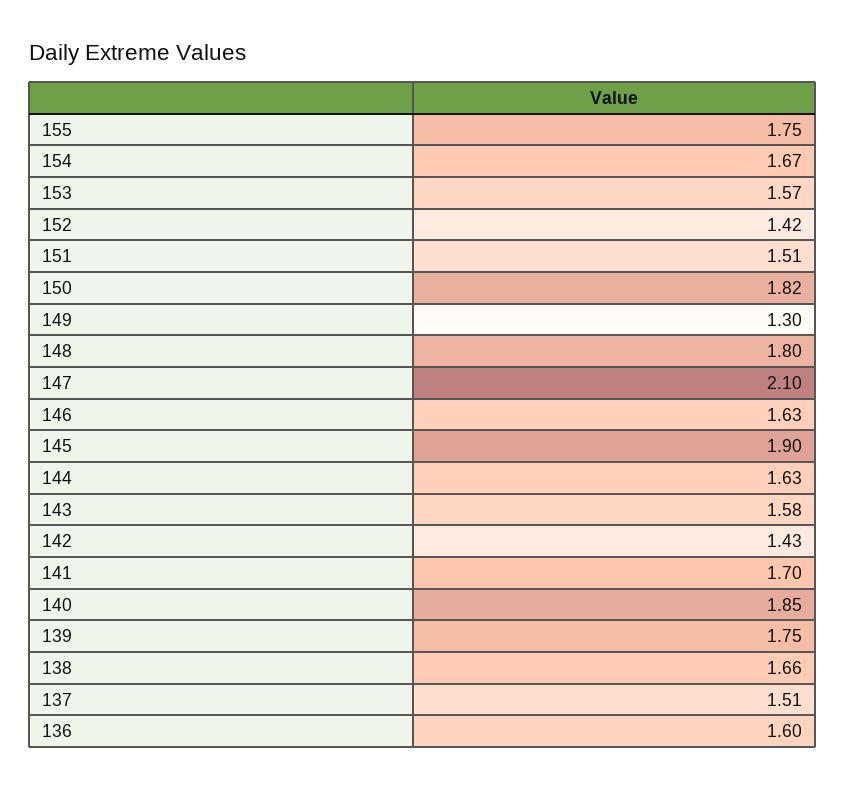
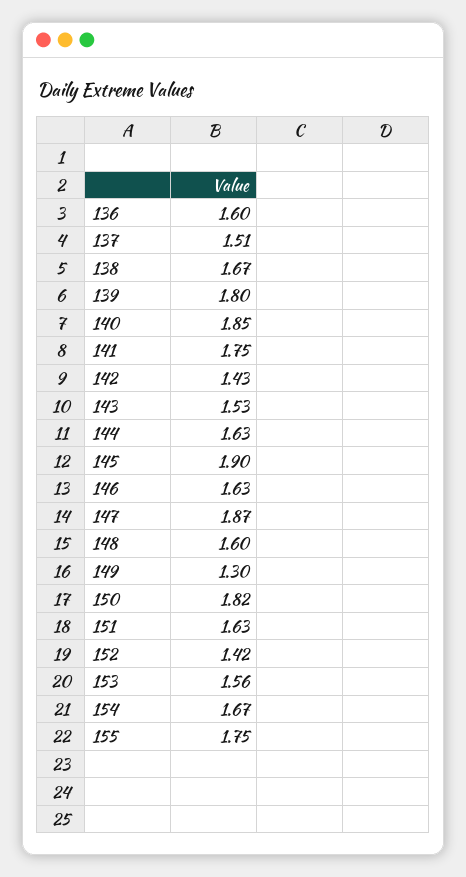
  {
    "155": 1.75,
    "154": 1.67,
-   "153": 1.57,
+   "153": 1.56,
    "152": 1.42,
-   "151": 1.51,
+   "151": 1.63,
    "150": 1.82,
    "149": 1.3,
-   "148": 1.8,
+   "148": 1.6,
-   "147": 2.1,
+   "147": 1.87,
    "146": 1.63,
    "145": 1.9,
    "144": 1.63,
-   "143": 1.58,
+   "143": 1.53,
    "142": 1.43,
-   "141": 1.7,
+   "141": 1.75,
    "140": 1.85,
-   "139": 1.75,
+   "139": 1.8,
-   "138": 1.66,
+   "138": 1.67,
    "137": 1.51,
    "136": 1.6
  }

